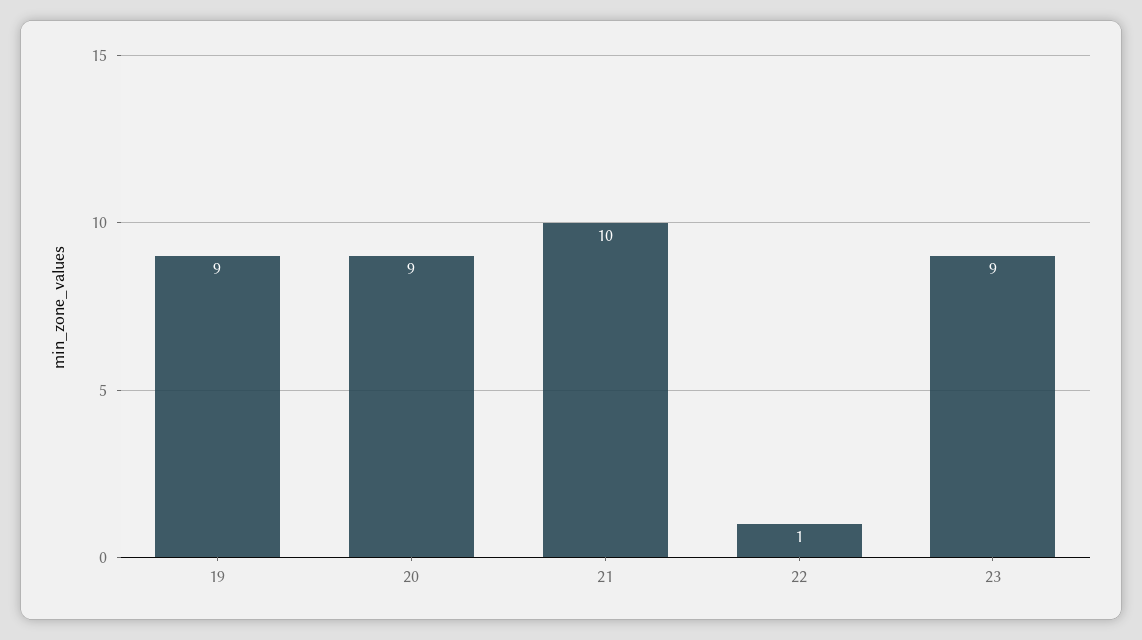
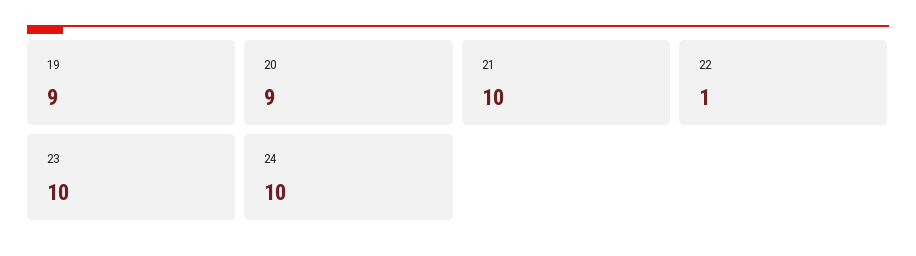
  {
    "19": 9,
    "20": 9,
    "21": 10,
    "22": 1,
-   "23": 9
+   "23": 10,
+   "24": 10
  }

